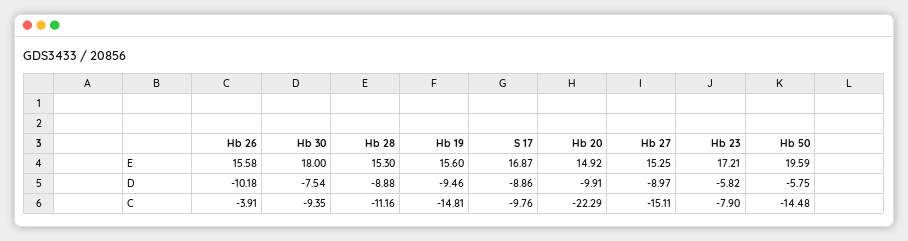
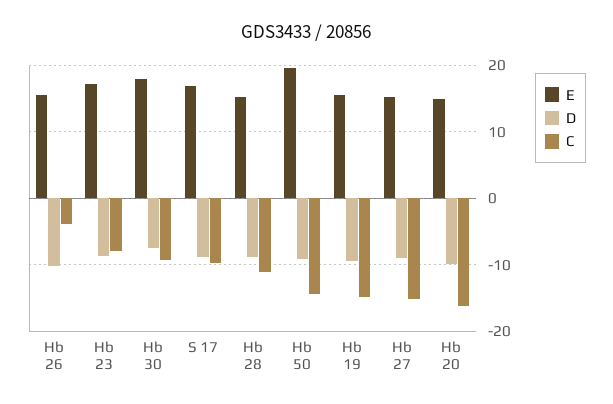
  {
    "E": {
      "Hb 26": 15.58,
      "Hb 30": 18,
      "Hb 28": 15.3,
      "Hb 19": 15.6,
      "S 17": 16.87,
      "Hb 20": 14.92,
      "Hb 27": 15.25,
      "Hb 23": 17.21,
      "Hb 50": 19.59
    },
    "D": {
      "Hb 26": -10.18,
      "Hb 30": -7.54,
      "Hb 28": -8.88,
      "Hb 19": -9.46,
      "S 17": -8.86,
      "Hb 20": -9.91,
      "Hb 27": -8.97,
-     "Hb 23": -5.82,
+     "Hb 23": -9,
-     "Hb 50": -5.75
+     "Hb 50": -9
    },
    "C": {
      "Hb 26": -3.91,
      "Hb 30": -9.35,
      "Hb 28": -11.16,
      "Hb 19": -14.81,
      "S 17": -9.76,
-     "Hb 20": -22.29,
+     "Hb 20": -16,
      "Hb 27": -15.11,
      "Hb 23": -7.9,
      "Hb 50": -14.48
    }
  }

